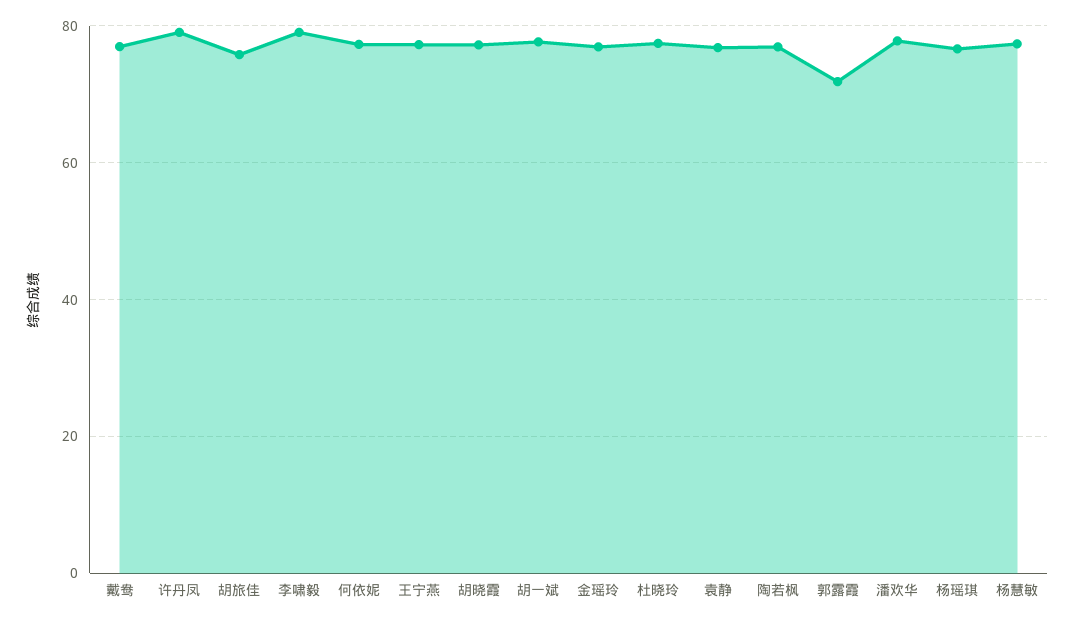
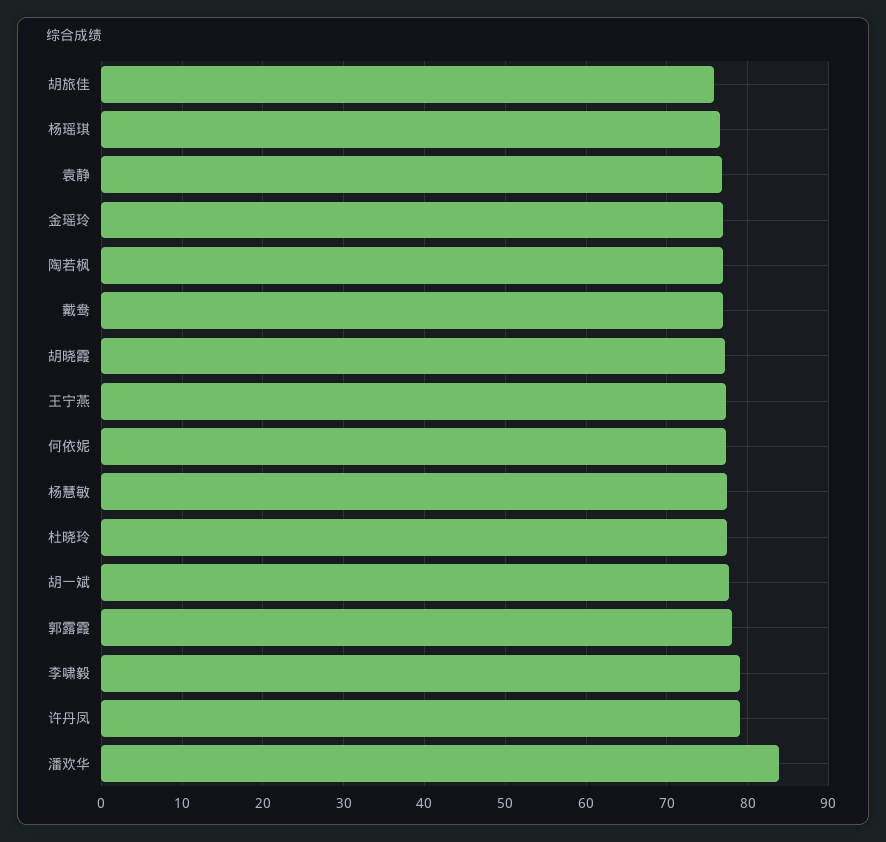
  {
    "戴鸯": 77,
    "许丹凤": 79,
    "胡旅佳": 76,
    "李啸毅": 79,
    "何依妮": 77,
    "王宁燕": 77,
    "胡晓霞": 77,
    "胡一斌": 78,
    "金瑶玲": 77,
    "杜晓玲": 77,
    "袁静": 77,
    "陶若枫": 77,
-   "郭露霞": 72,
+   "郭露霞": 78,
-   "潘欢华": 78,
+   "潘欢华": 84,
    "杨瑶琪": 77,
    "杨慧敏": 77
  }

